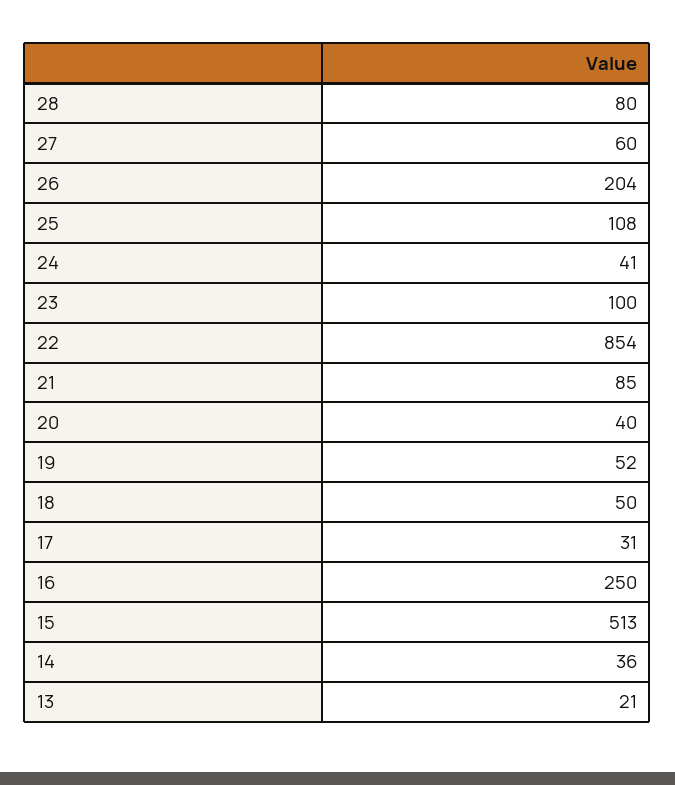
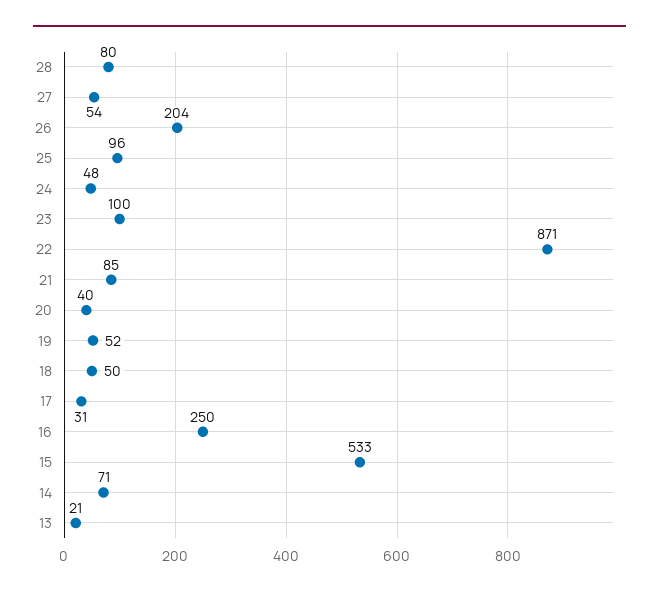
  {
    "28": 80,
-   "27": 60,
+   "27": 54,
    "26": 204,
-   "25": 108,
+   "25": 96,
-   "24": 41,
+   "24": 48,
    "23": 100,
-   "22": 854,
+   "22": 871,
    "21": 85,
    "20": 40,
    "19": 52,
    "18": 50,
    "17": 31,
    "16": 250,
-   "15": 513,
+   "15": 533,
-   "14": 36,
+   "14": 71,
    "13": 21
  }

